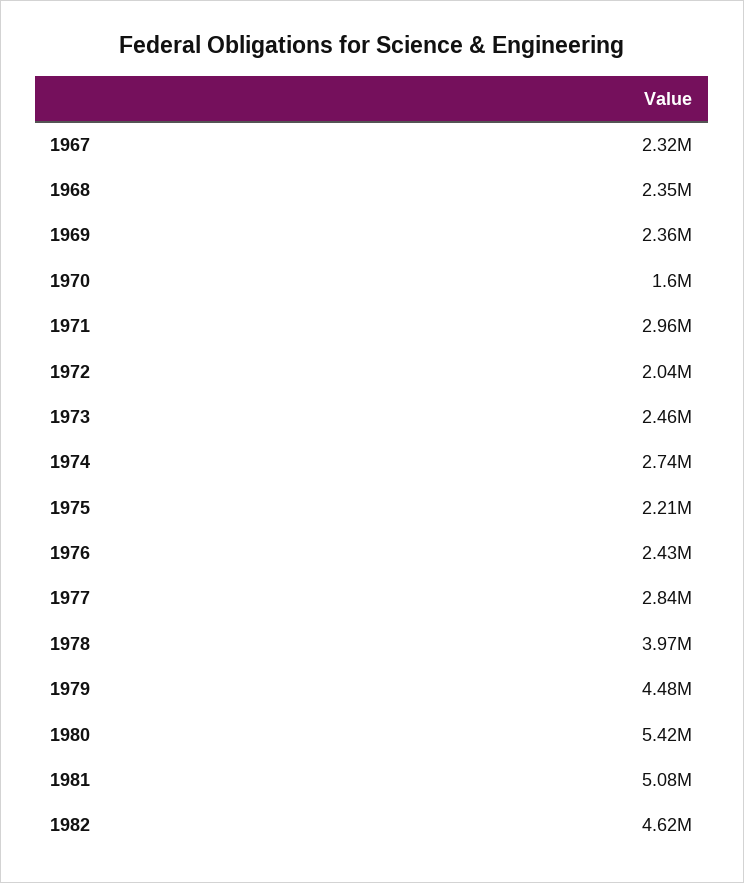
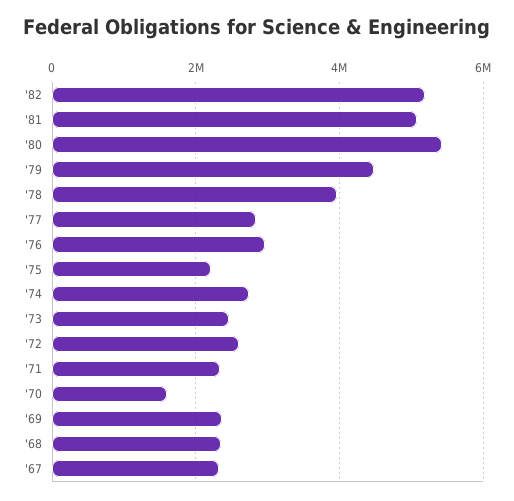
  {
    "1967": 2320000,
    "1968": 2350000,
    "1969": 2360000,
    "1970": 1600000,
-   "1971": 2960000,
+   "1971": 2400000,
-   "1972": 2040000,
+   "1972": 2600000,
    "1973": 2460000,
    "1974": 2740000,
    "1975": 2210000,
-   "1976": 2430000,
+   "1976": 3000000,
    "1977": 2840000,
    "1978": 3970000,
    "1979": 4480000,
    "1980": 5420000,
    "1981": 5080000,
-   "1982": 4620000
+   "1982": 5200000
  }

